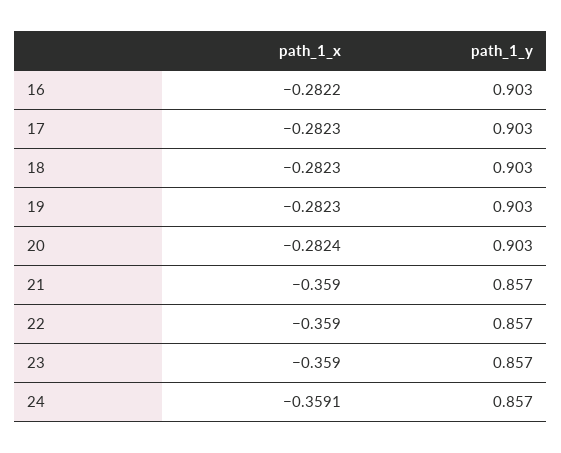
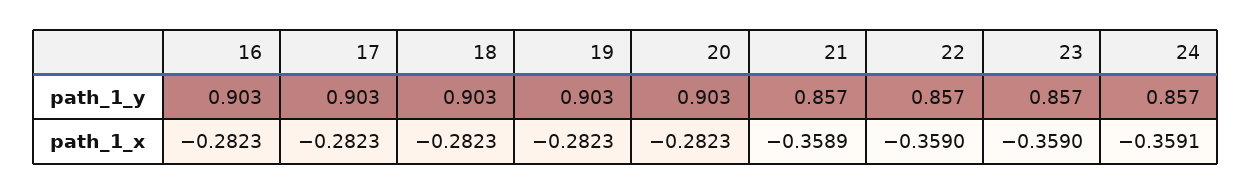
  {
    "path_1_x": {
-     "16": -0.2822,
+     "16": -0.2823,
      "17": -0.2823,
      "18": -0.2823,
      "19": -0.2823,
-     "20": -0.2824,
+     "20": -0.2823,
-     "21": -0.359,
+     "21": -0.3589,
      "22": -0.359,
      "23": -0.359,
      "24": -0.3591
    },
    "path_1_y": {
      "16": 0.903,
      "17": 0.903,
      "18": 0.903,
      "19": 0.903,
      "20": 0.903,
      "21": 0.857,
      "22": 0.857,
      "23": 0.857,
      "24": 0.857
    }
  }

